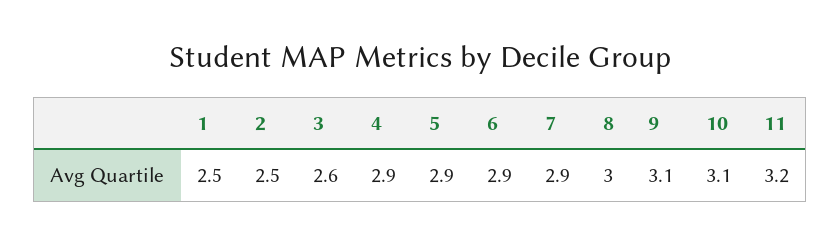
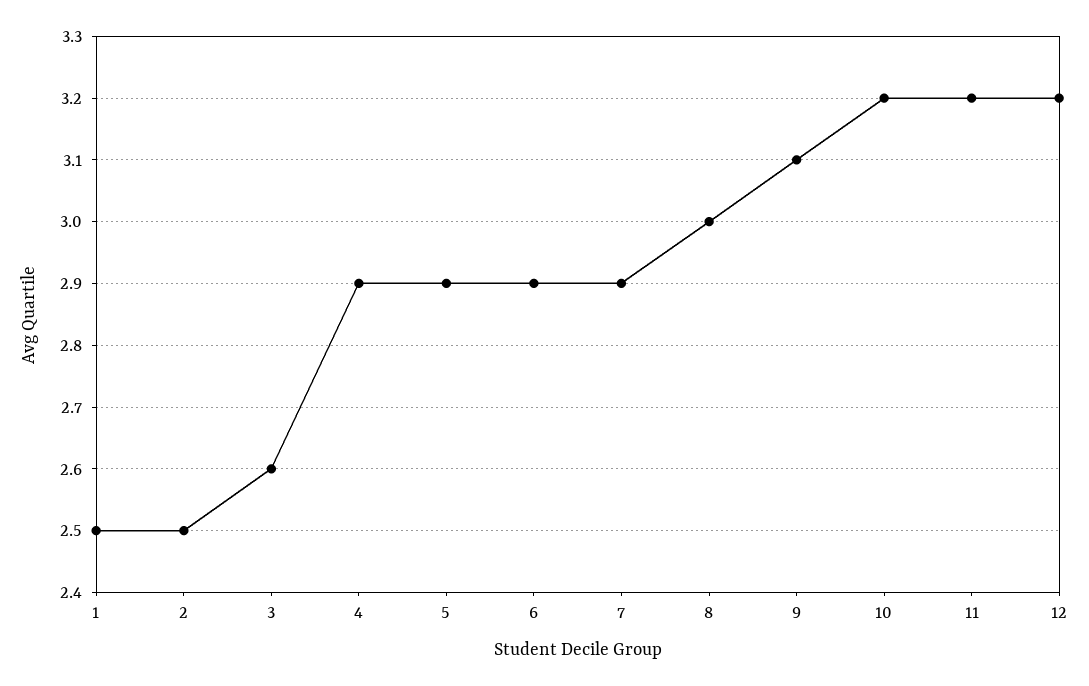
  {
    "1": 2.5,
    "2": 2.5,
    "3": 2.6,
    "4": 2.9,
    "5": 2.9,
    "6": 2.9,
    "7": 2.9,
    "8": 3,
    "9": 3.1,
-   "10": 3.1,
+   "10": 3.2,
-   "11": 3.2
+   "11": 3.2,
+   "12": 3.2
  }

